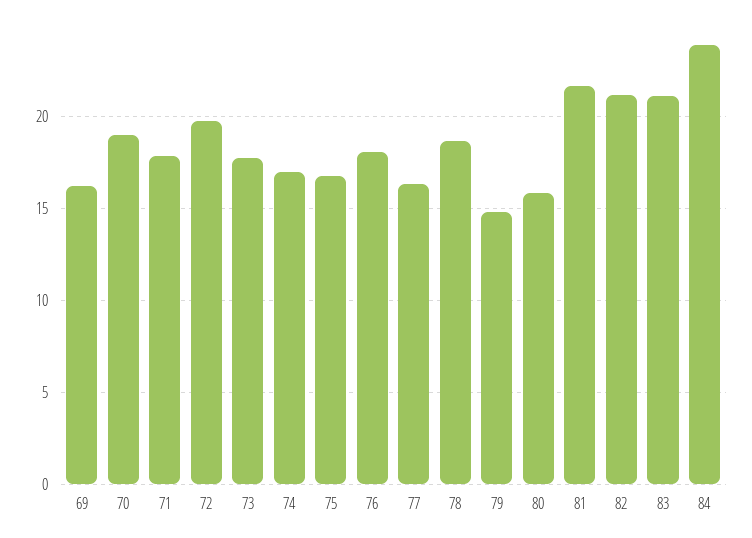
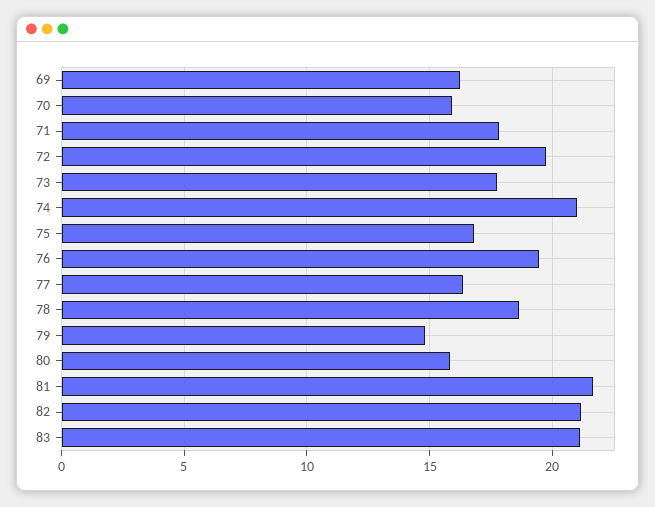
  {
    "69": 16.5,
-   "70": 19,
+   "70": 16,
    "71": 18,
    "72": 20,
    "73": 18,
-   "74": 17,
+   "74": 21,
    "75": 17,
-   "76": 18,
+   "76": 19.5,
    "77": 16.5,
    "78": 18.5,
    "79": 15,
    "80": 16,
    "81": 21.5,
    "82": 21,
-   "83": 21,
+   "83": 21
-   "84": 24
  }

